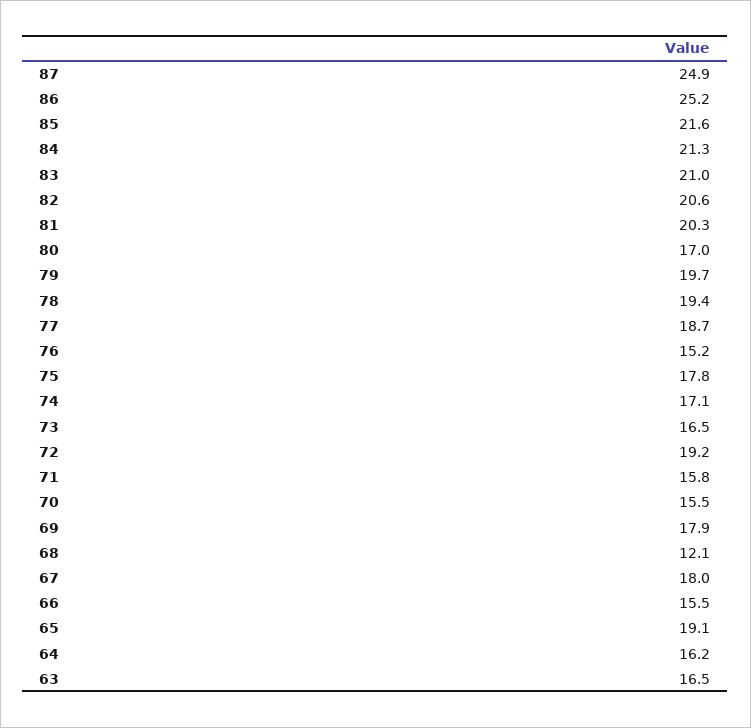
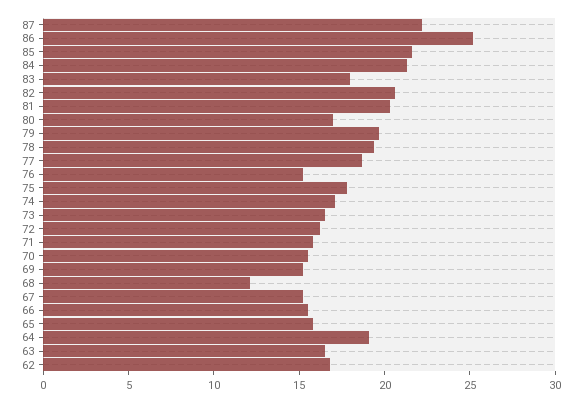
  {
-   "87": 24.9,
+   "87": 22,
    "86": 25.2,
    "85": 21.6,
    "84": 21.3,
-   "83": 21,
+   "83": 18,
    "82": 20.6,
    "81": 20.3,
    "80": 17,
    "79": 19.7,
    "78": 19.4,
    "77": 18.7,
    "76": 15.2,
    "75": 17.8,
    "74": 17.1,
    "73": 16.5,
-   "72": 19.2,
+   "72": 16,
    "71": 15.8,
    "70": 15.5,
-   "69": 17.9,
+   "69": 15,
    "68": 12.1,
-   "67": 18,
+   "67": 15,
    "66": 15.5,
-   "65": 19.1,
+   "65": 16,
-   "64": 16.2,
+   "64": 19,
-   "63": 16.5
+   "63": 16.5,
+   "62": 17
  }

